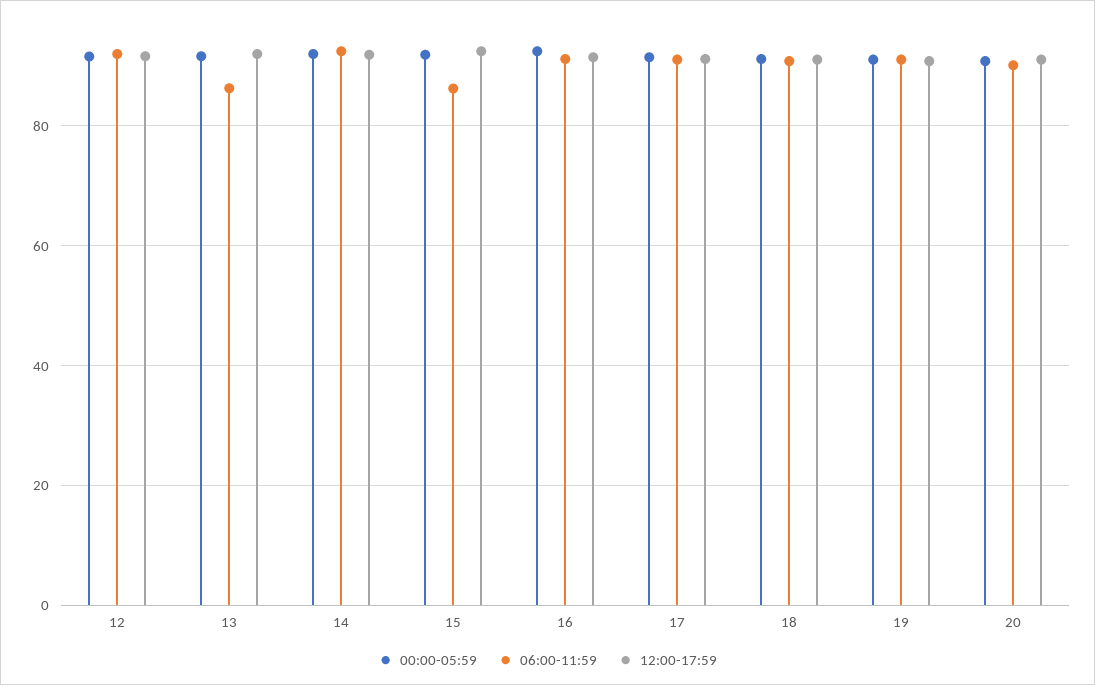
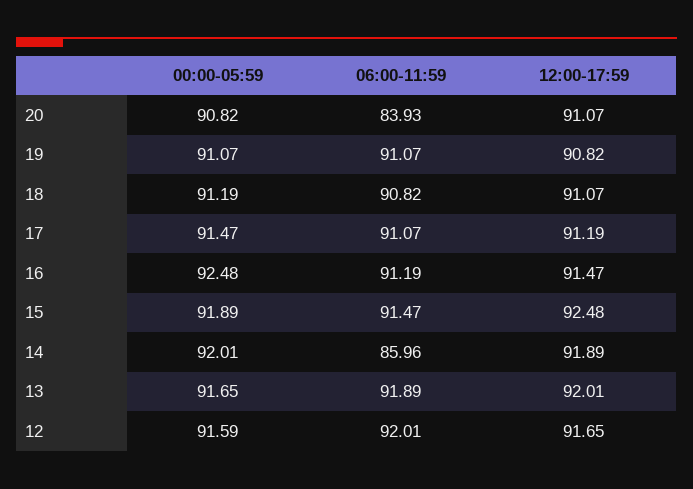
  {
    "00:00-05:59": {
      "12": 91.59,
      "13": 91.65,
      "14": 92.01,
      "15": 91.89,
      "16": 92.48,
      "17": 91.47,
      "18": 91.19,
      "19": 91.07,
      "20": 90.82
    },
    "06:00-11:59": {
      "12": 92.01,
-     "13": 86,
+     "13": 91.89,
-     "14": 92,
+     "14": 85.96,
-     "15": 86,
+     "15": 91.47,
      "16": 91.19,
      "17": 91.07,
      "18": 90.82,
      "19": 91.07,
-     "20": 90
+     "20": 83.93
    },
    "12:00-17:59": {
      "12": 91.65,
      "13": 92.01,
      "14": 91.89,
      "15": 92.48,
      "16": 91.47,
      "17": 91.19,
      "18": 91.07,
      "19": 90.82,
      "20": 91.07
    }
  }

